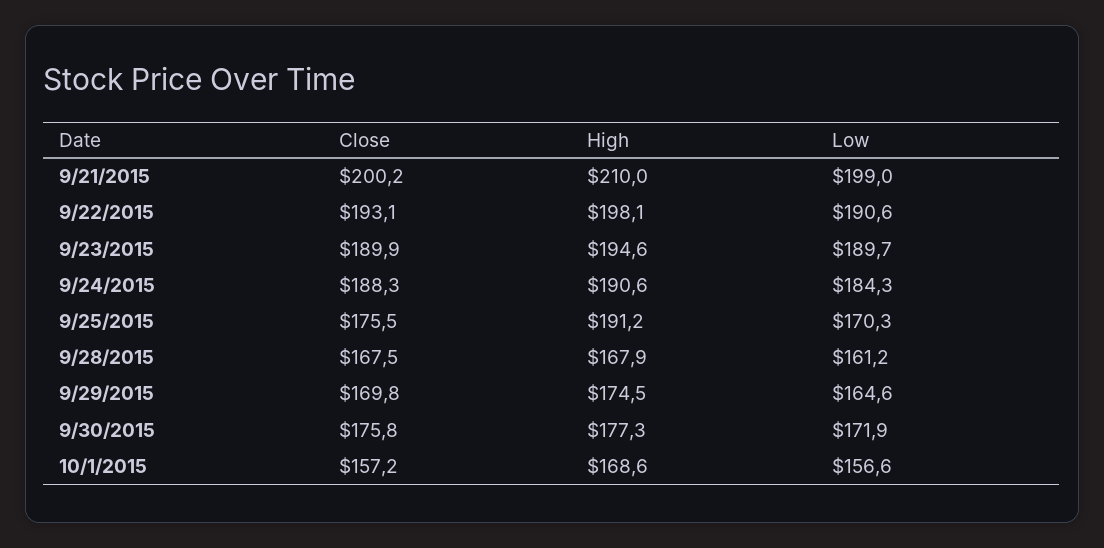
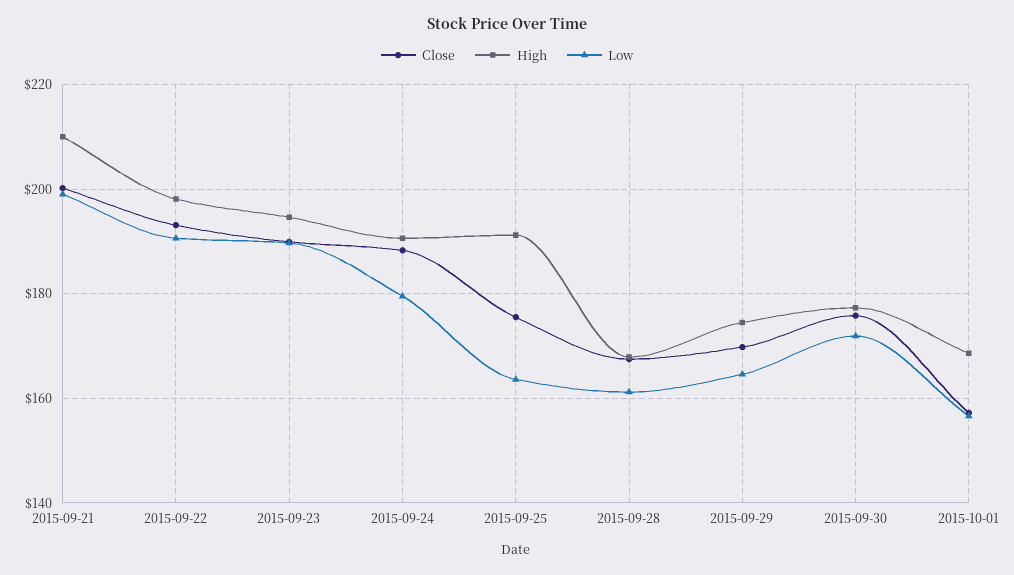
  {
    "Close": {
      "9/21/2015": 200.2,
      "9/22/2015": 193.1,
      "9/23/2015": 189.9,
      "9/24/2015": 188.3,
      "9/25/2015": 175.5,
      "9/28/2015": 167.5,
      "9/29/2015": 169.8,
      "9/30/2015": 175.8,
      "10/1/2015": 157.2
    },
    "High": {
      "9/21/2015": 210,
      "9/22/2015": 198.1,
      "9/23/2015": 194.6,
      "9/24/2015": 190.6,
      "9/25/2015": 191.2,
      "9/28/2015": 167.9,
      "9/29/2015": 174.5,
      "9/30/2015": 177.3,
      "10/1/2015": 168.6
    },
    "Low": {
      "9/21/2015": 199,
      "9/22/2015": 190.6,
      "9/23/2015": 189.7,
-     "9/24/2015": 184.3,
+     "9/24/2015": 180,
-     "9/25/2015": 170.3,
+     "9/25/2015": 164,
      "9/28/2015": 161.2,
      "9/29/2015": 164.6,
      "9/30/2015": 171.9,
      "10/1/2015": 156.6
    }
  }

